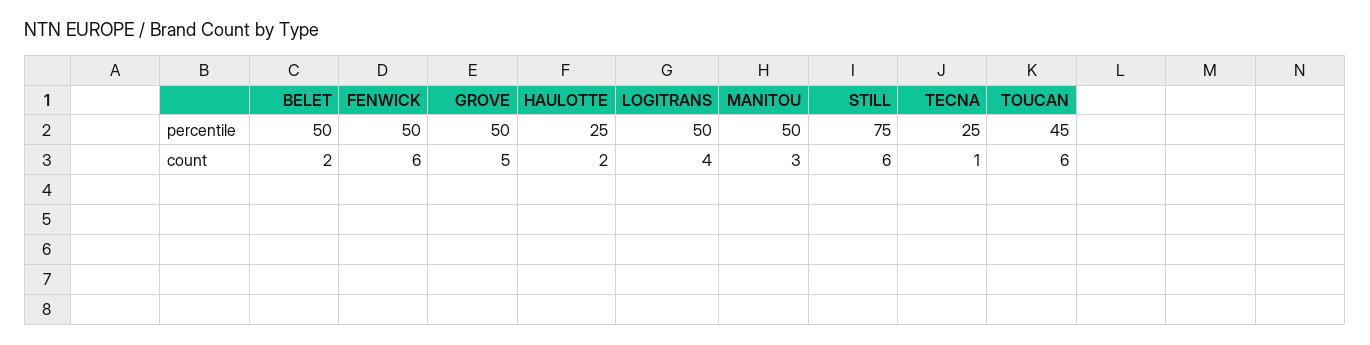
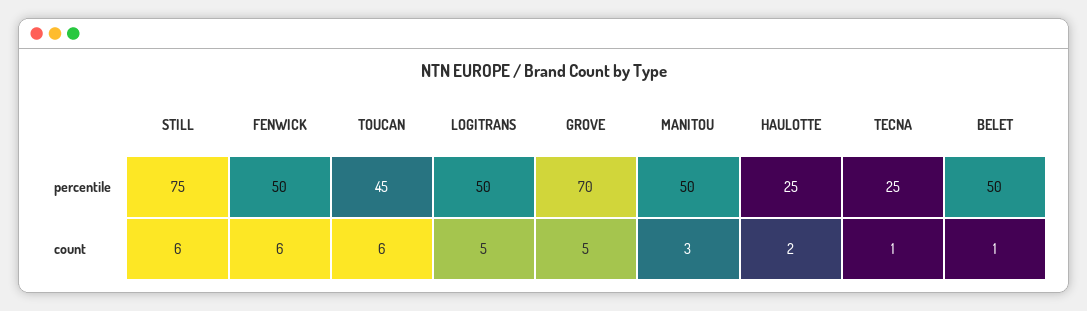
  {
    "BELET": {
      "percentile": 50,
-     "count": 2
+     "count": 1
    },
    "FENWICK": {
      "percentile": 50,
      "count": 6
    },
    "GROVE": {
-     "percentile": 50,
+     "percentile": 70,
      "count": 5
    },
    "HAULOTTE": {
      "percentile": 25,
      "count": 2
    },
    "LOGITRANS": {
      "percentile": 50,
-     "count": 4
+     "count": 5
    },
    "MANITOU": {
      "percentile": 50,
      "count": 3
    },
    "STILL": {
      "percentile": 75,
      "count": 6
    },
    "TECNA": {
      "percentile": 25,
      "count": 1
    },
    "TOUCAN": {
      "percentile": 45,
      "count": 6
    }
  }

